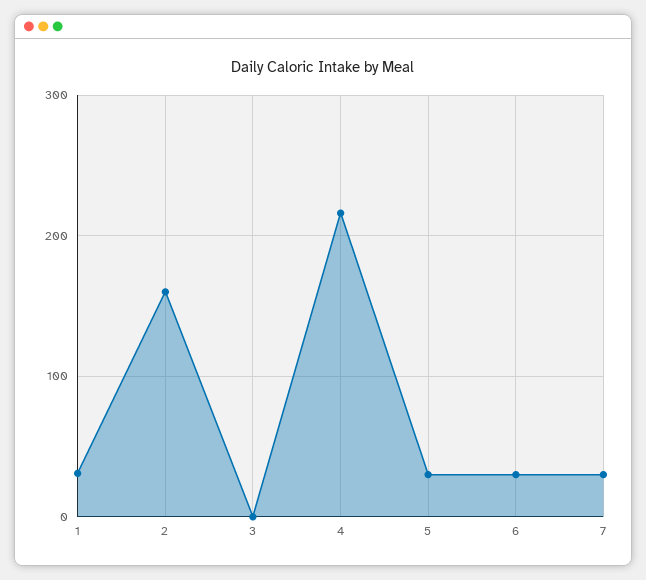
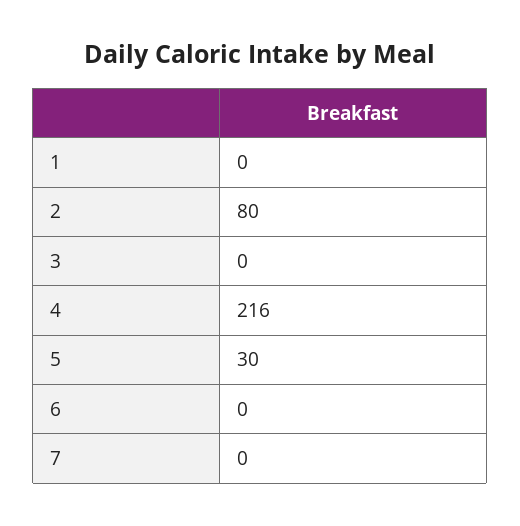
  {
-   "1": 30,
+   "1": 0,
-   "2": 160,
+   "2": 80,
    "3": 0,
    "4": 216,
    "5": 30,
-   "6": 30,
+   "6": 0,
-   "7": 30
+   "7": 0
  }

